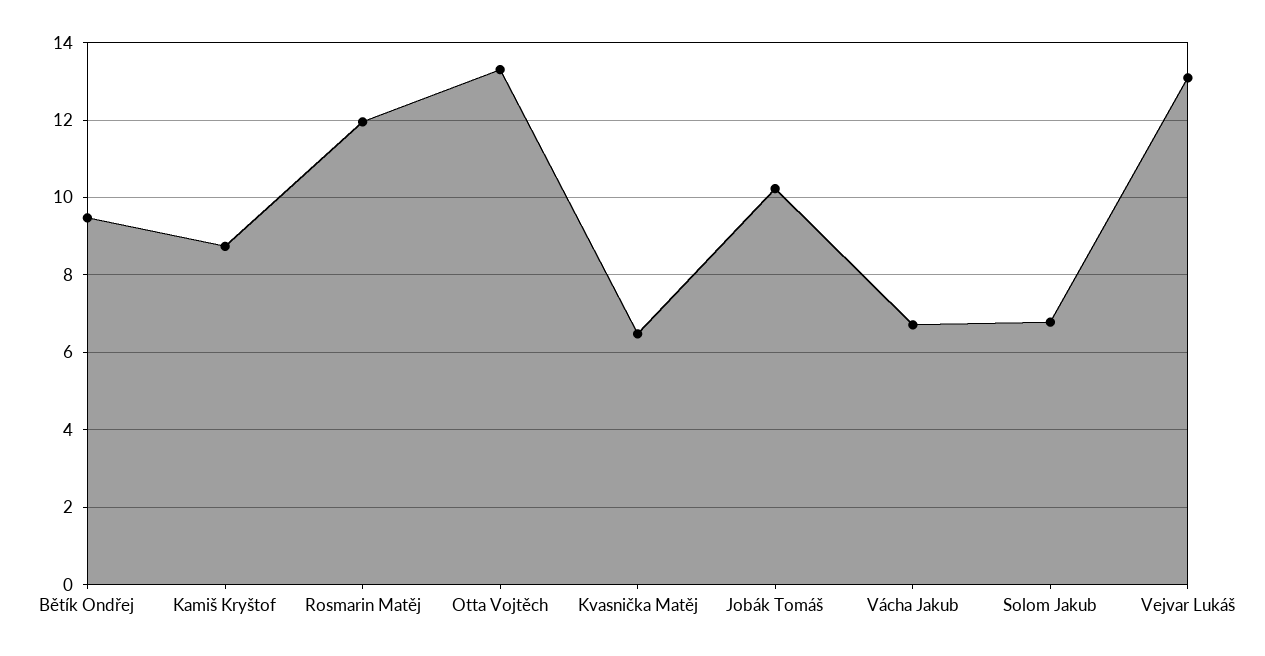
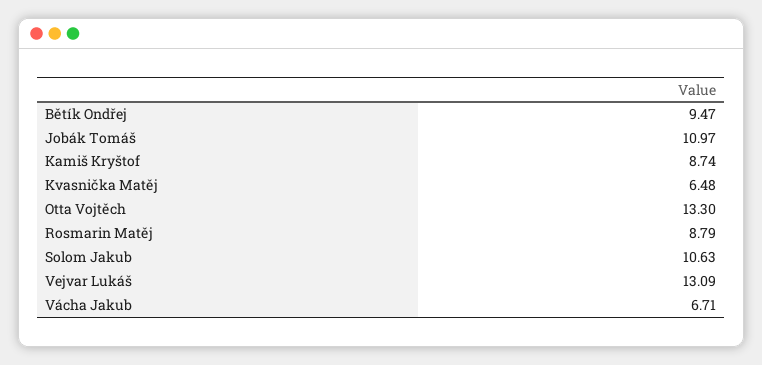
  {
    "Bětík Ondřej": 9.47,
    "Kamiš Kryštof": 8.74,
-   "Rosmarin Matěj": 12,
+   "Rosmarin Matěj": 8.79,
    "Otta Vojtěch": 13.3,
    "Kvasnička Matěj": 6.48,
-   "Jobák Tomáš": 10.2,
+   "Jobák Tomáš": 10.97,
    "Vácha Jakub": 6.71,
-   "Solom Jakub": 6.8,
+   "Solom Jakub": 10.63,
    "Vejvar Lukáš": 13.09
  }

